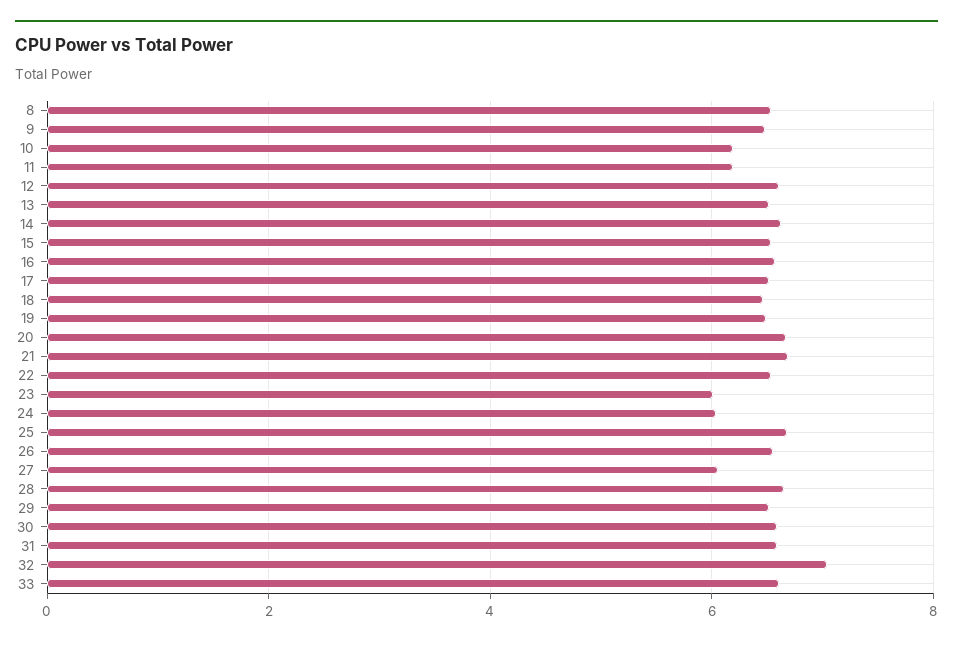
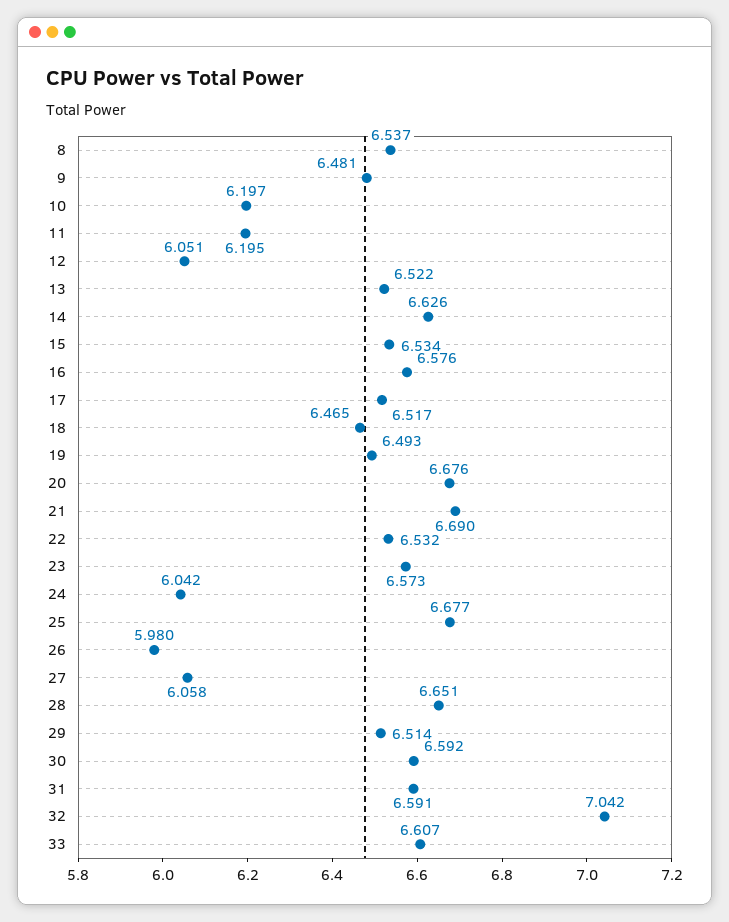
  {
    "8": 6.537,
    "9": 6.481,
    "10": 6.197,
    "11": 6.195,
-   "12": 6.6,
+   "12": 6.051,
    "13": 6.522,
    "14": 6.626,
    "15": 6.534,
    "16": 6.576,
    "17": 6.517,
    "18": 6.465,
    "19": 6.493,
    "20": 6.676,
    "21": 6.69,
    "22": 6.532,
-   "23": 6,
+   "23": 6.573,
    "24": 6.042,
    "25": 6.677,
-   "26": 6.6,
+   "26": 5.98,
    "27": 6.058,
    "28": 6.651,
    "29": 6.514,
    "30": 6.592,
    "31": 6.591,
    "32": 7.042,
    "33": 6.607
  }

